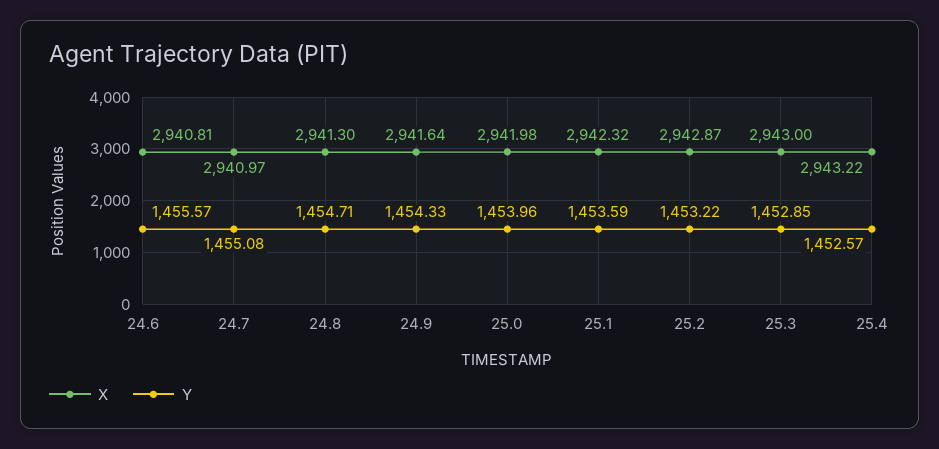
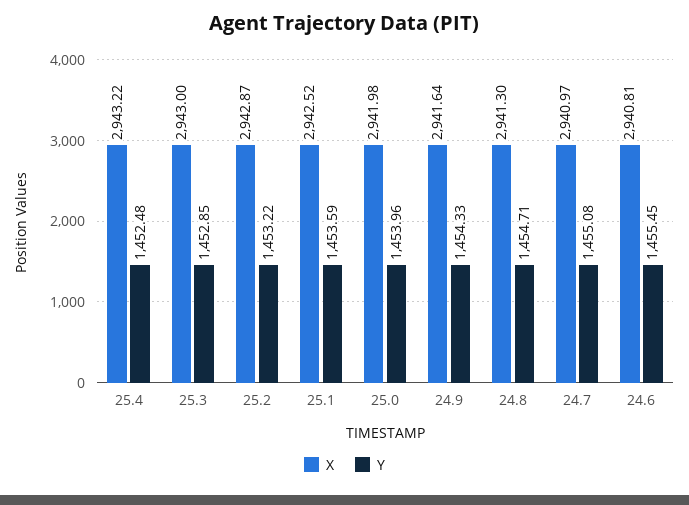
  {
    "X": {
      "24.6": 2940.81,
      "24.7": 2940.97,
      "24.8": 2941.3,
      "24.9": 2941.64,
      "25.0": 2941.98,
-     "25.1": 2942.32,
+     "25.1": 2942.52,
      "25.2": 2942.87,
      "25.3": 2943,
      "25.4": 2943.22
    },
    "Y": {
-     "24.6": 1455.57,
+     "24.6": 1455.45,
      "24.7": 1455.08,
      "24.8": 1454.71,
      "24.9": 1454.33,
      "25.0": 1453.96,
      "25.1": 1453.59,
      "25.2": 1453.22,
      "25.3": 1452.85,
-     "25.4": 1452.57
+     "25.4": 1452.48
    }
  }

